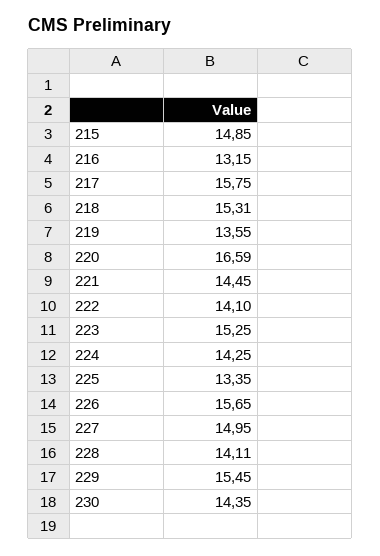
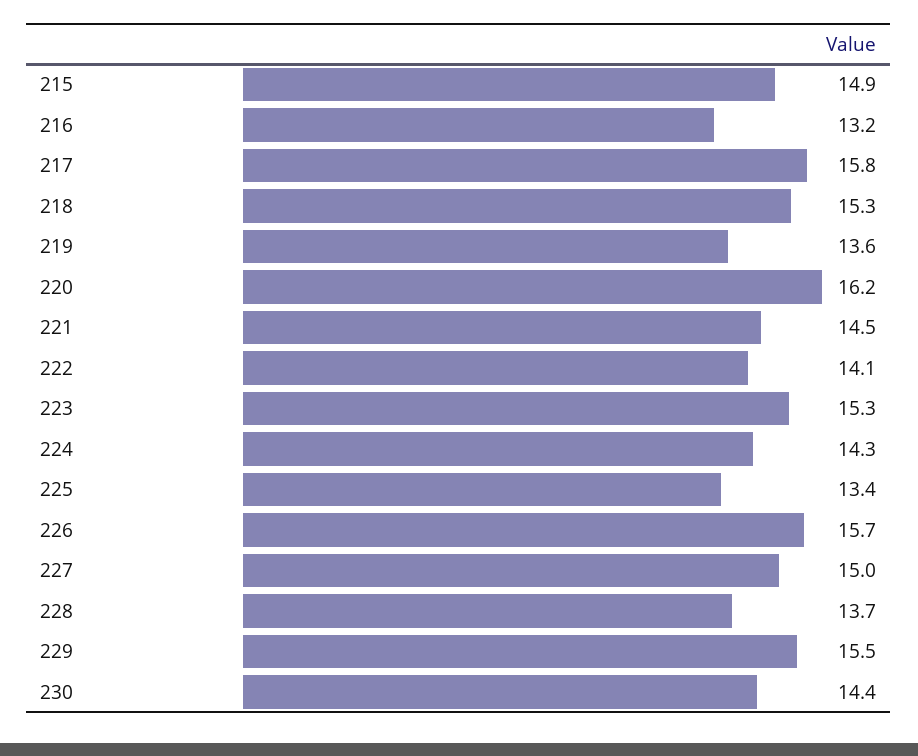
  {
    "215": 14.85,
    "216": 13.15,
    "217": 15.75,
    "218": 15.31,
    "219": 13.55,
-   "220": 16.59,
+   "220": 16.2,
    "221": 14.45,
    "222": 14.1,
    "223": 15.25,
    "224": 14.25,
    "225": 13.35,
    "226": 15.65,
    "227": 14.95,
-   "228": 14.11,
+   "228": 13.7,
    "229": 15.45,
    "230": 14.35
  }

